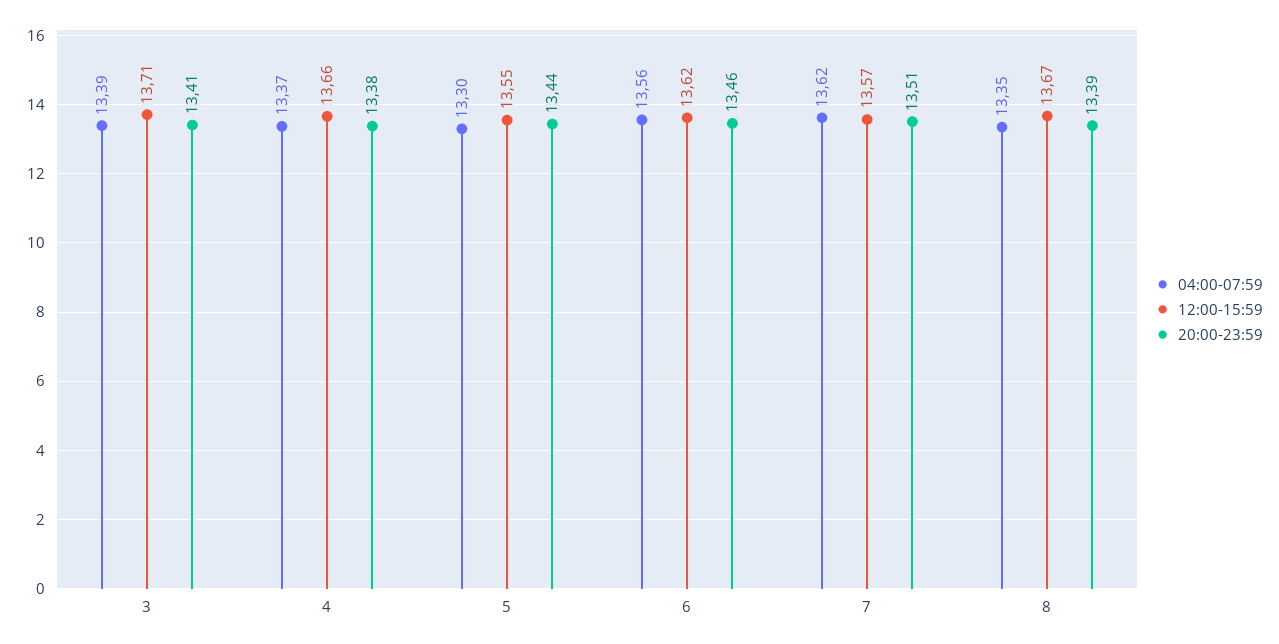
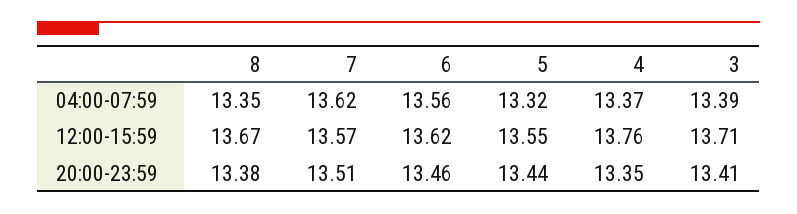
  {
    "04:00-07:59": {
      "3": 13.39,
      "4": 13.37,
-     "5": 13.3,
+     "5": 13.32,
      "6": 13.56,
      "7": 13.62,
      "8": 13.35
    },
    "12:00-15:59": {
      "3": 13.71,
-     "4": 13.66,
+     "4": 13.76,
      "5": 13.55,
      "6": 13.62,
      "7": 13.57,
      "8": 13.67
    },
    "20:00-23:59": {
      "3": 13.41,
-     "4": 13.38,
+     "4": 13.35,
      "5": 13.44,
      "6": 13.46,
      "7": 13.51,
-     "8": 13.39
+     "8": 13.38
    }
  }

